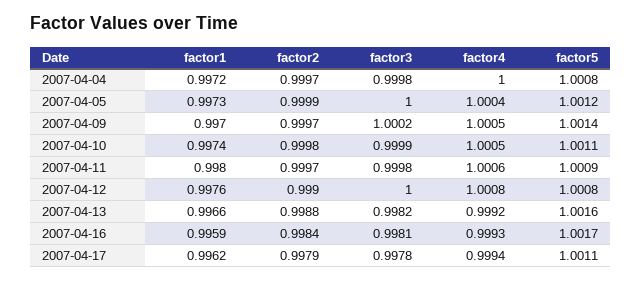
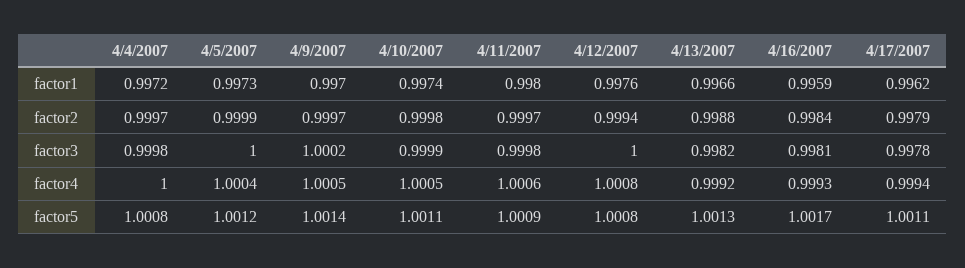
  {
    "factor1": {
      "2007-04-04": 0.9972,
      "2007-04-05": 0.9973,
      "2007-04-09": 0.997,
      "2007-04-10": 0.9974,
      "2007-04-11": 0.998,
      "2007-04-12": 0.9976,
      "2007-04-13": 0.9966,
      "2007-04-16": 0.9959,
      "2007-04-17": 0.9962
    },
    "factor2": {
      "2007-04-04": 0.9997,
      "2007-04-05": 0.9999,
      "2007-04-09": 0.9997,
      "2007-04-10": 0.9998,
      "2007-04-11": 0.9997,
-     "2007-04-12": 0.999,
+     "2007-04-12": 0.9994,
      "2007-04-13": 0.9988,
      "2007-04-16": 0.9984,
      "2007-04-17": 0.9979
    },
    "factor3": {
      "2007-04-04": 0.9998,
      "2007-04-05": 1,
      "2007-04-09": 1.0002,
      "2007-04-10": 0.9999,
      "2007-04-11": 0.9998,
      "2007-04-12": 1,
      "2007-04-13": 0.9982,
      "2007-04-16": 0.9981,
      "2007-04-17": 0.9978
    },
    "factor4": {
      "2007-04-04": 1,
      "2007-04-05": 1.0004,
      "2007-04-09": 1.0005,
      "2007-04-10": 1.0005,
      "2007-04-11": 1.0006,
      "2007-04-12": 1.0008,
      "2007-04-13": 0.9992,
      "2007-04-16": 0.9993,
      "2007-04-17": 0.9994
    },
    "factor5": {
      "2007-04-04": 1.0008,
      "2007-04-05": 1.0012,
      "2007-04-09": 1.0014,
      "2007-04-10": 1.0011,
      "2007-04-11": 1.0009,
      "2007-04-12": 1.0008,
-     "2007-04-13": 1.0016,
+     "2007-04-13": 1.0013,
      "2007-04-16": 1.0017,
      "2007-04-17": 1.0011
    }
  }

